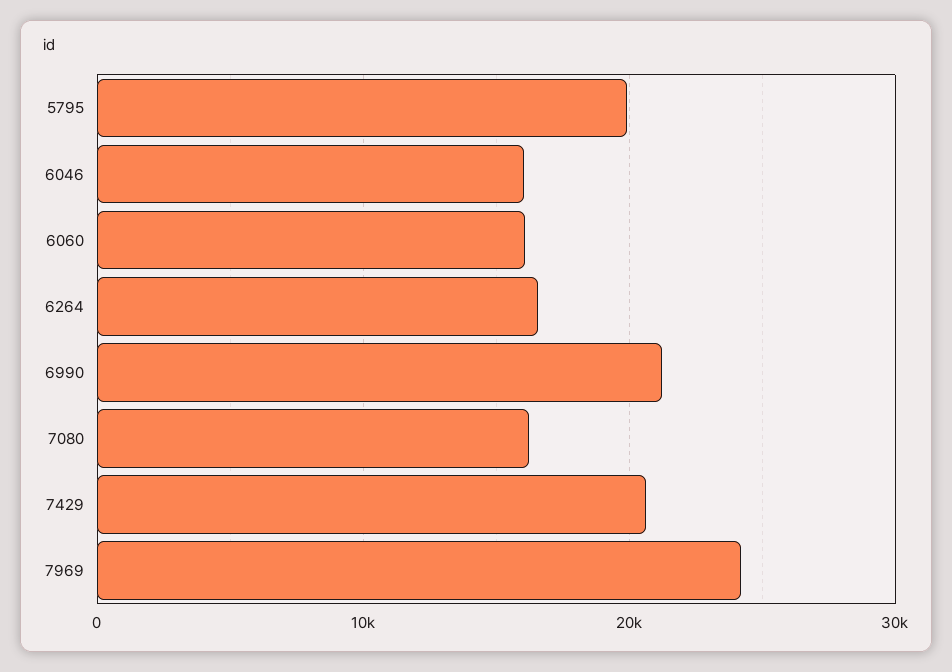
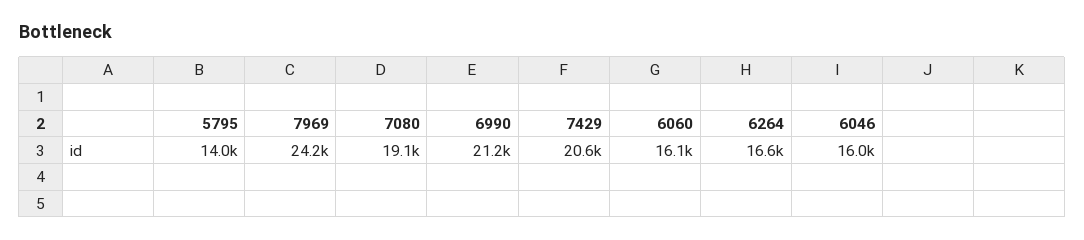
  {
-   "5795": 20000,
+   "5795": 14000,
    "6046": 16000,
    "6060": 16100,
    "6264": 16600,
    "6990": 21200,
-   "7080": 16000,
+   "7080": 19100,
    "7429": 20600,
    "7969": 24200
  }

